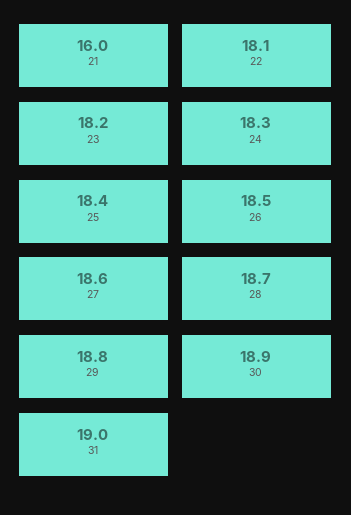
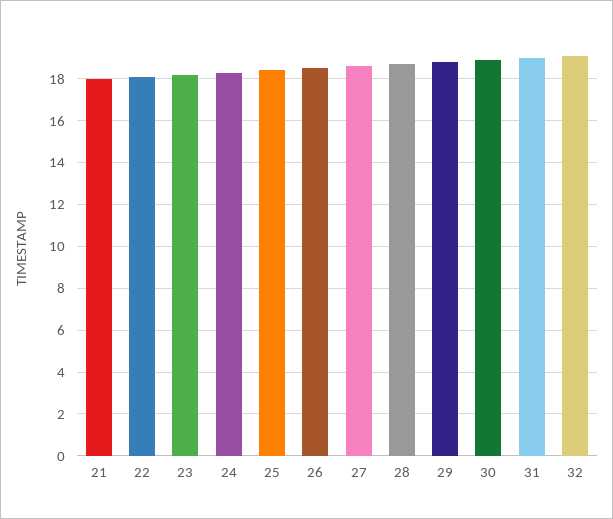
  {
-   "21": 16,
+   "21": 18,
    "22": 18.1,
    "23": 18.2,
    "24": 18.3,
    "25": 18.4,
    "26": 18.5,
    "27": 18.6,
    "28": 18.7,
    "29": 18.8,
    "30": 18.9,
-   "31": 19
+   "31": 19,
+   "32": 19
  }

